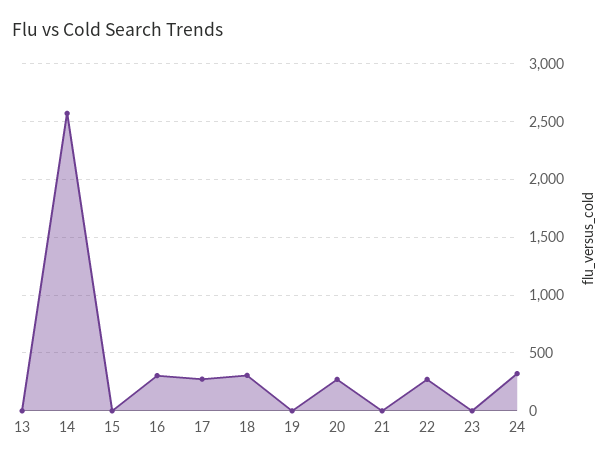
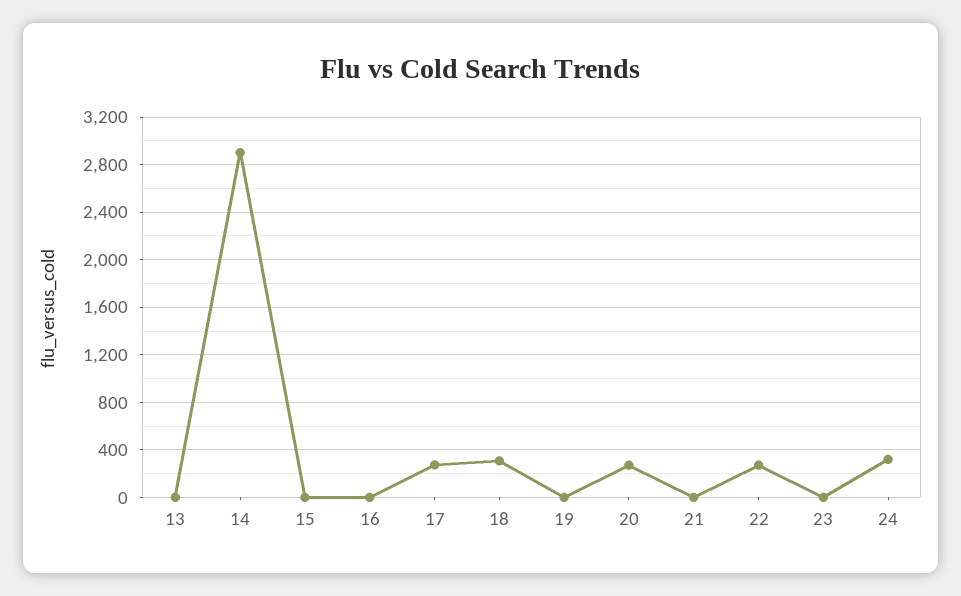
  {
    "13": 0,
-   "14": 2600,
+   "14": 2900,
    "15": 0,
-   "16": 300,
+   "16": 0,
    "17": 300,
    "18": 300,
    "19": 0,
    "20": 300,
    "21": 0,
    "22": 300,
    "23": 0,
    "24": 300
  }

